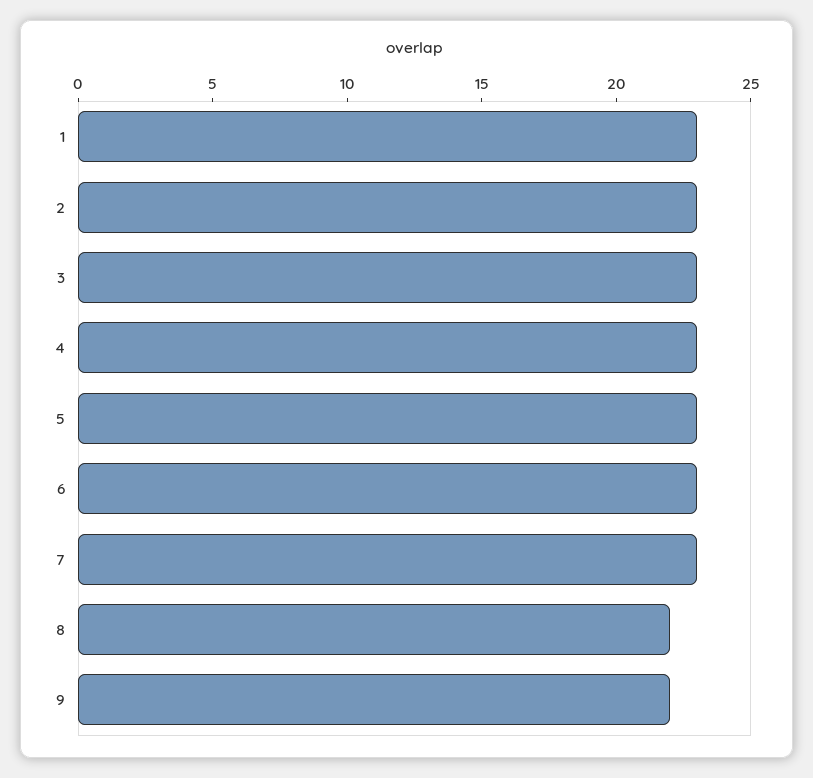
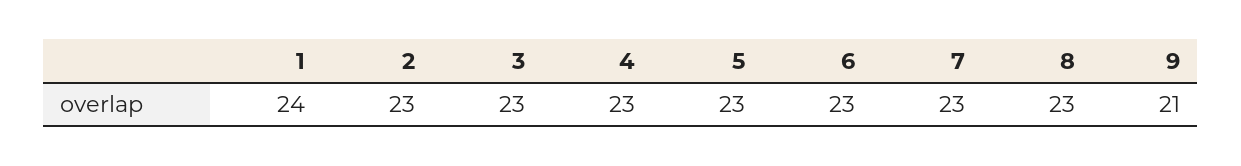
  {
-   "1": 23,
+   "1": 24,
    "2": 23,
    "3": 23,
    "4": 23,
    "5": 23,
    "6": 23,
    "7": 23,
-   "8": 22,
+   "8": 23,
-   "9": 22
+   "9": 21
  }

